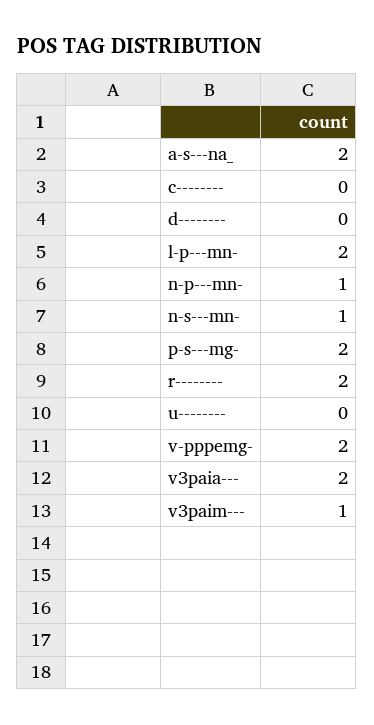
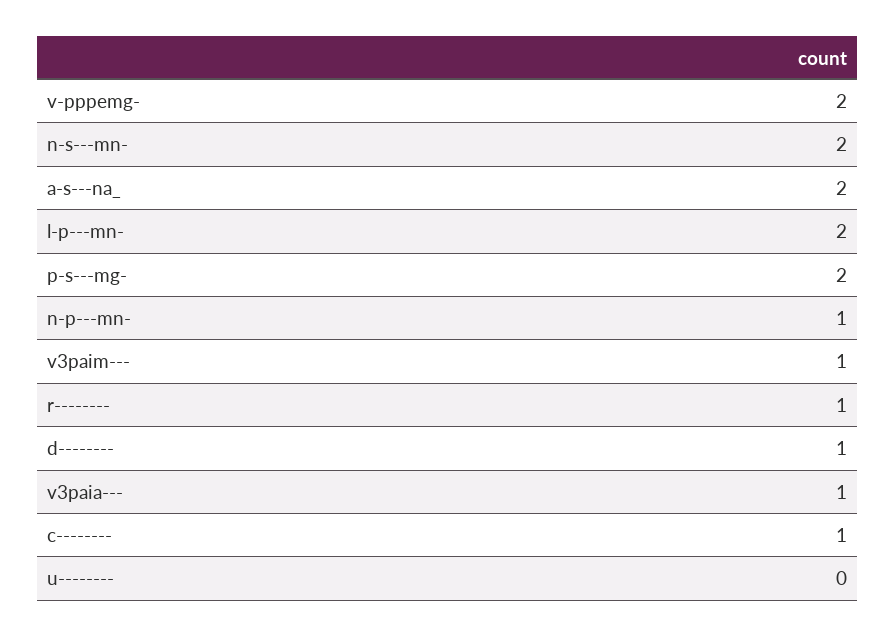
  {
    "a-s---na_": 2,
-   "c--------": 0,
+   "c--------": 1,
-   "d--------": 0,
+   "d--------": 1,
    "l-p---mn-": 2,
    "n-p---mn-": 1,
-   "n-s---mn-": 1,
+   "n-s---mn-": 2,
    "p-s---mg-": 2,
-   "r--------": 2,
+   "r--------": 1,
    "u--------": 0,
    "v-pppemg-": 2,
-   "v3paia---": 2,
+   "v3paia---": 1,
    "v3paim---": 1
  }

